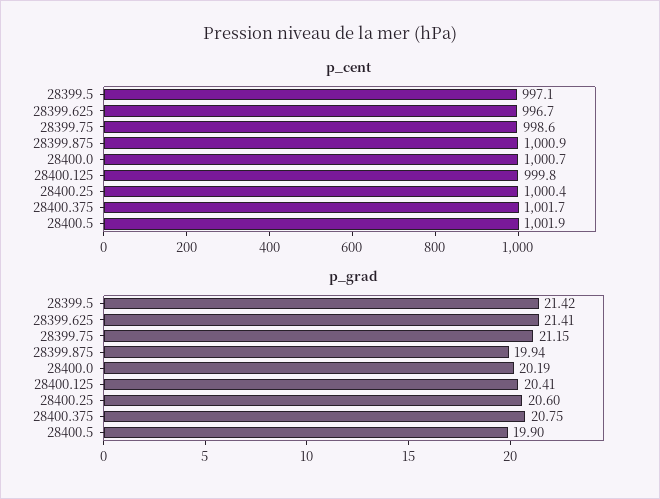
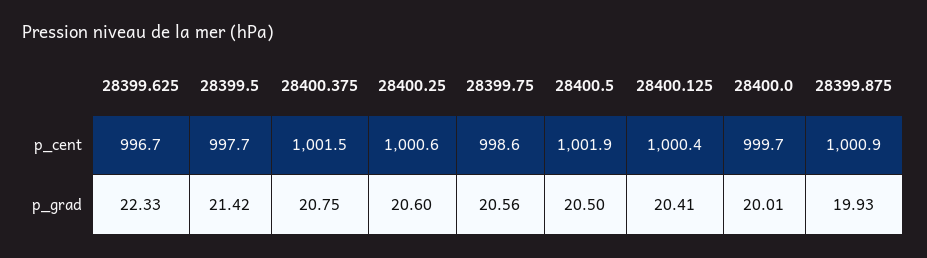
  {
    "p_cent": {
-     "28399.5": 997.1,
+     "28399.5": 997.7,
      "28399.625": 996.7,
      "28399.75": 998.6,
      "28399.875": 1000.9,
-     "28400.0": 1000.7,
+     "28400.0": 999.7,
-     "28400.125": 999.8,
+     "28400.125": 1000.4,
-     "28400.25": 1000.4,
+     "28400.25": 1000.6,
-     "28400.375": 1001.7,
+     "28400.375": 1001.5,
      "28400.5": 1001.9
    },
    "p_grad": {
      "28399.5": 21.42,
-     "28399.625": 21.41,
+     "28399.625": 22.33,
-     "28399.75": 21.15,
+     "28399.75": 20.56,
-     "28399.875": 19.94,
+     "28399.875": 19.93,
-     "28400.0": 20.19,
+     "28400.0": 20.01,
      "28400.125": 20.41,
      "28400.25": 20.6,
      "28400.375": 20.75,
-     "28400.5": 19.9
+     "28400.5": 20.5
    }
  }

